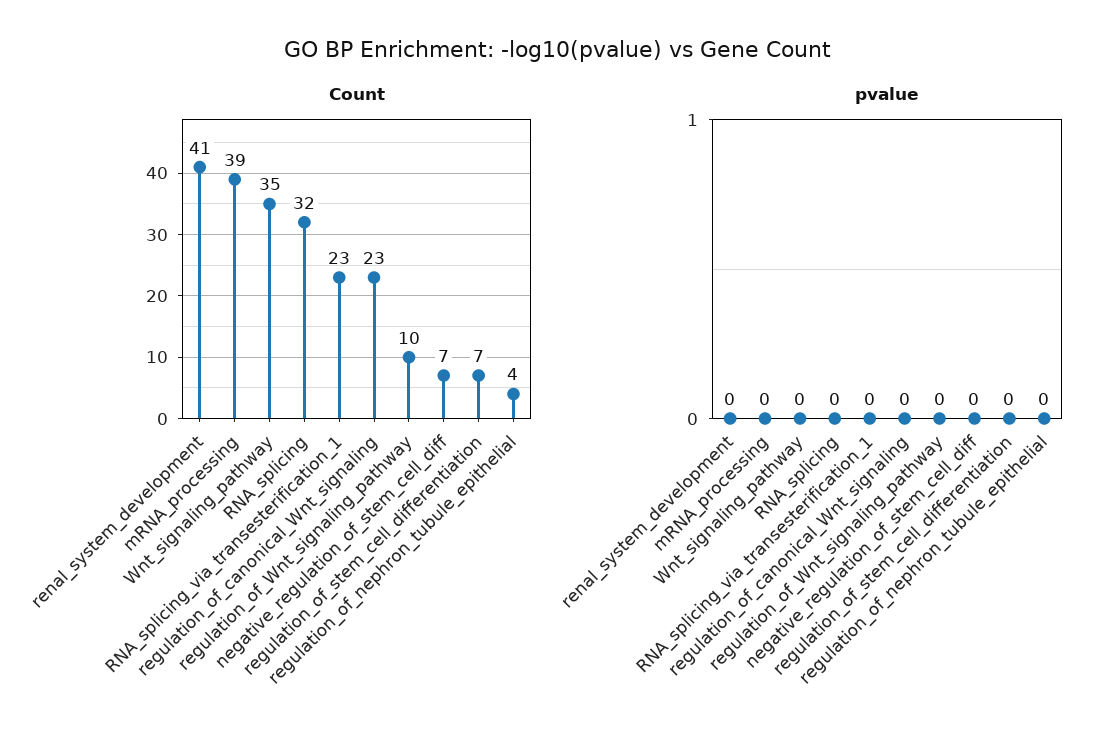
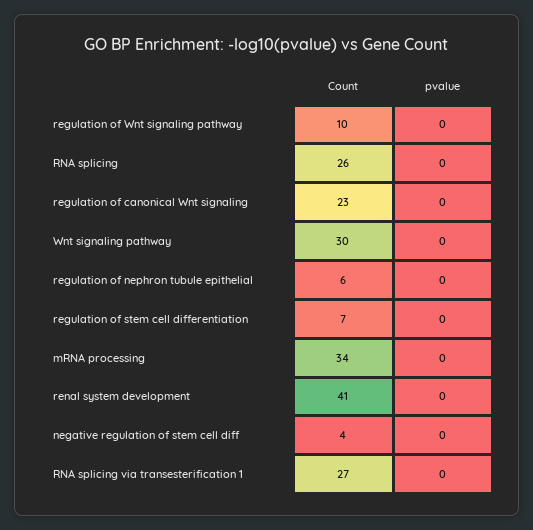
  {
    "Count": {
      "renal_system_development": 41,
-     "mRNA_processing": 39,
+     "mRNA_processing": 34,
-     "Wnt_signaling_pathway": 35,
+     "Wnt_signaling_pathway": 30,
-     "RNA_splicing": 32,
+     "RNA_splicing": 26,
-     "RNA_splicing_via_transesterification_1": 23,
+     "RNA_splicing_via_transesterification_1": 27,
      "regulation_of_canonical_Wnt_signaling": 23,
      "regulation_of_Wnt_signaling_pathway": 10,
-     "negative_regulation_of_stem_cell_diff": 7,
+     "negative_regulation_of_stem_cell_diff": 4,
      "regulation_of_stem_cell_differentiation": 7,
-     "regulation_of_nephron_tubule_epithelial": 4
+     "regulation_of_nephron_tubule_epithelial": 6
    },
    "pvalue": {
      "renal_system_development": 0,
      "mRNA_processing": 0,
      "Wnt_signaling_pathway": 0,
      "RNA_splicing": 0,
      "RNA_splicing_via_transesterification_1": 0,
      "regulation_of_canonical_Wnt_signaling": 0,
      "regulation_of_Wnt_signaling_pathway": 0,
      "negative_regulation_of_stem_cell_diff": 0,
      "regulation_of_stem_cell_differentiation": 0,
      "regulation_of_nephron_tubule_epithelial": 0
    }
  }

